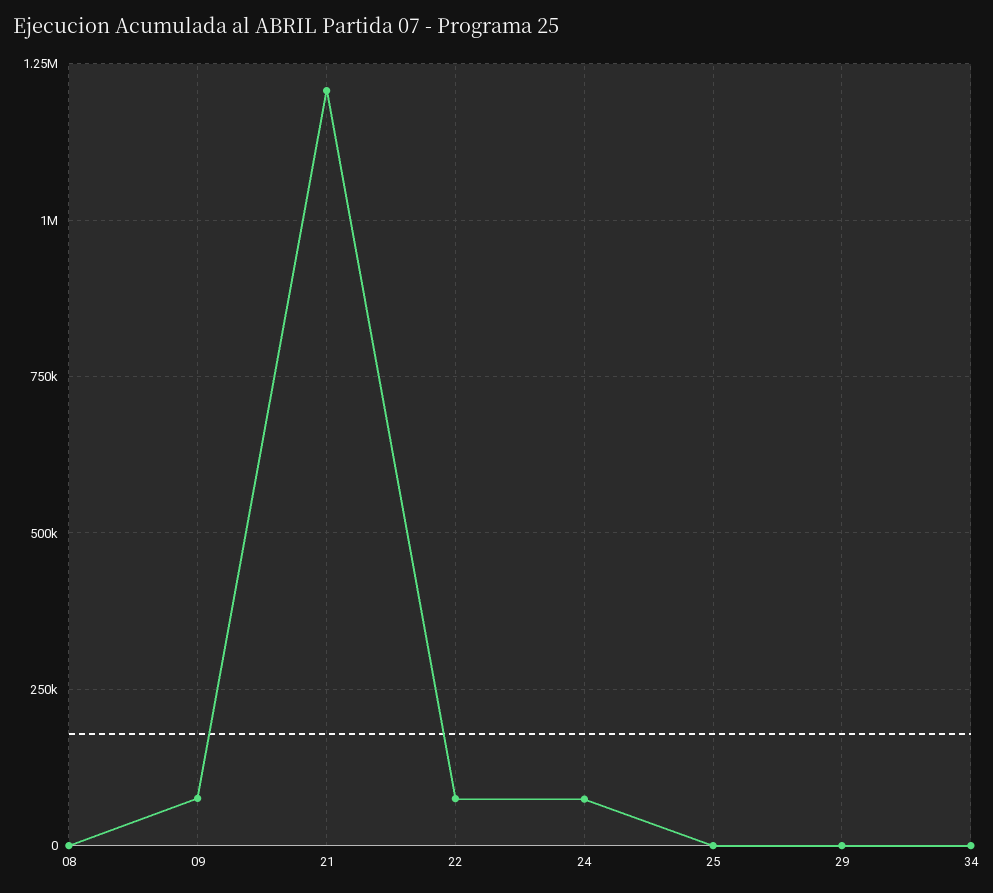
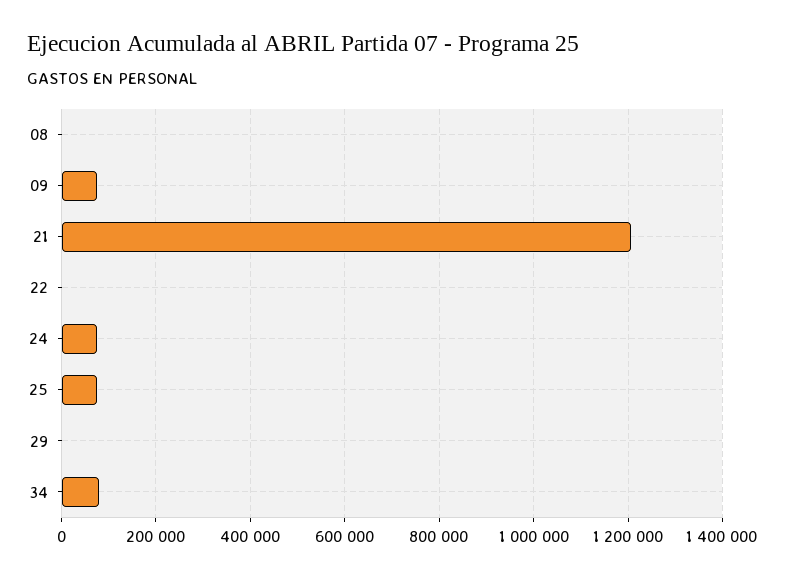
  {
    "08": 0,
    "09": 80000,
    "21": 1200000,
-   "22": 75000,
+   "22": 0,
    "24": 80000,
-   "25": 0,
+   "25": 80000,
    "29": 0,
-   "34": 0
+   "34": 80000
  }

